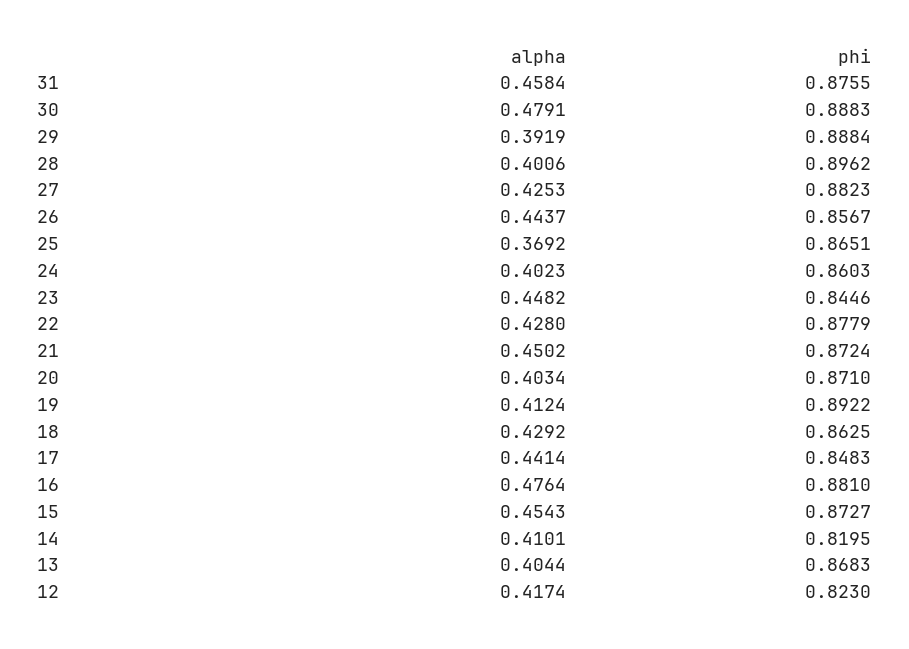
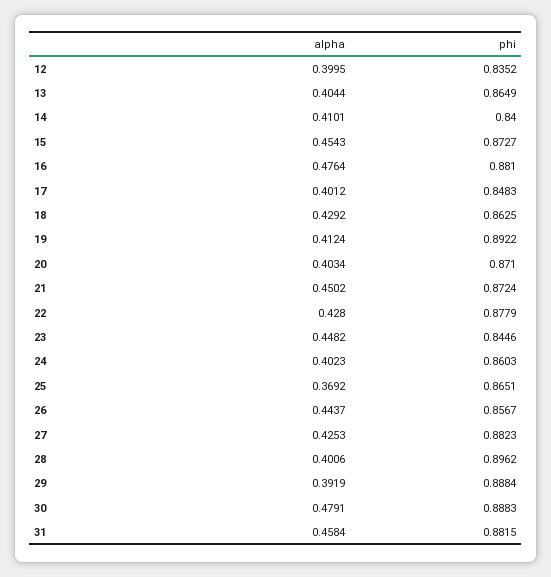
  {
    "alpha": {
      "31": 0.4584,
      "30": 0.4791,
      "29": 0.3919,
      "28": 0.4006,
      "27": 0.4253,
      "26": 0.4437,
      "25": 0.3692,
      "24": 0.4023,
      "23": 0.4482,
      "22": 0.428,
      "21": 0.4502,
      "20": 0.4034,
      "19": 0.4124,
      "18": 0.4292,
-     "17": 0.4414,
+     "17": 0.4012,
      "16": 0.4764,
      "15": 0.4543,
      "14": 0.4101,
      "13": 0.4044,
-     "12": 0.4174
+     "12": 0.3995
    },
    "phi": {
-     "31": 0.8755,
+     "31": 0.8815,
      "30": 0.8883,
      "29": 0.8884,
      "28": 0.8962,
      "27": 0.8823,
      "26": 0.8567,
      "25": 0.8651,
      "24": 0.8603,
      "23": 0.8446,
      "22": 0.8779,
      "21": 0.8724,
      "20": 0.871,
      "19": 0.8922,
      "18": 0.8625,
      "17": 0.8483,
      "16": 0.881,
      "15": 0.8727,
-     "14": 0.8195,
+     "14": 0.84,
-     "13": 0.8683,
+     "13": 0.8649,
-     "12": 0.823
+     "12": 0.8352
    }
  }

